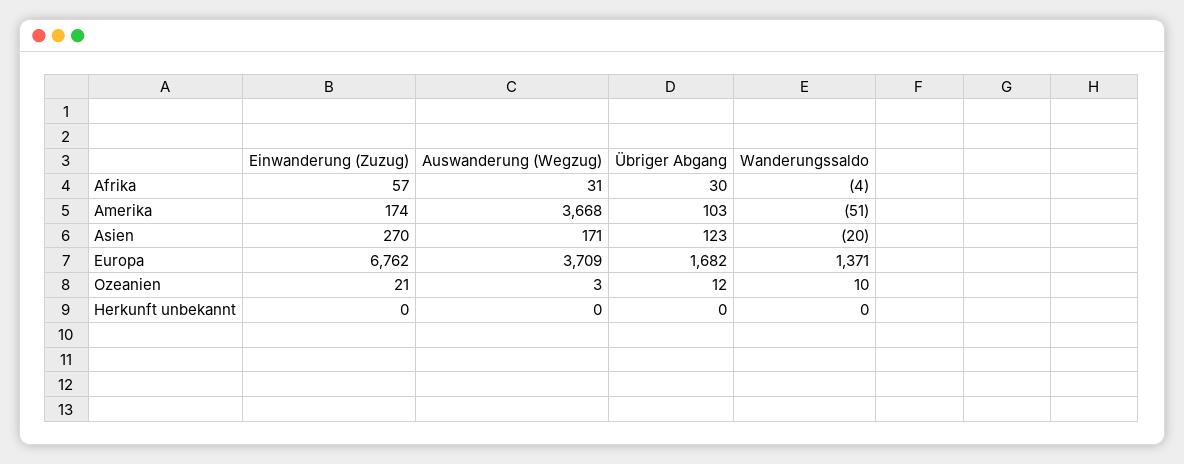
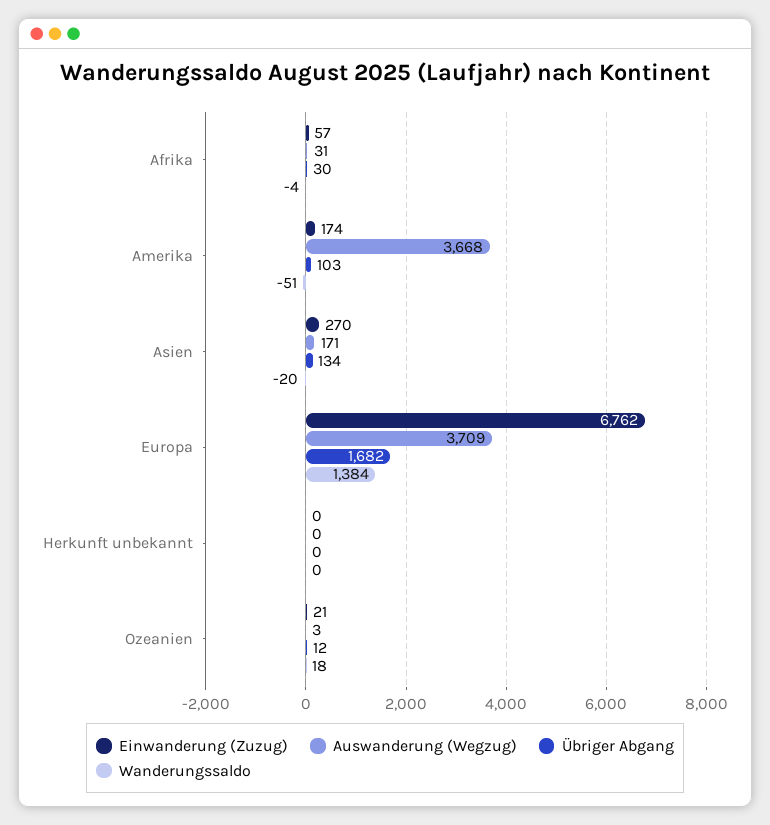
  {
    "Einwanderung (Zuzug)": {
      "Afrika": 57,
      "Amerika": 174,
      "Asien": 270,
      "Europa": 6762,
      "Ozeanien": 21,
      "Herkunft unbekannt": 0
    },
    "Auswanderung (Wegzug)": {
      "Afrika": 31,
      "Amerika": 3668,
      "Asien": 171,
      "Europa": 3709,
      "Ozeanien": 3,
      "Herkunft unbekannt": 0
    },
    "Übriger Abgang": {
      "Afrika": 30,
      "Amerika": 103,
-     "Asien": 123,
+     "Asien": 134,
      "Europa": 1682,
      "Ozeanien": 12,
      "Herkunft unbekannt": 0
    },
    "Wanderungssaldo": {
      "Afrika": -4,
      "Amerika": -51,
      "Asien": -20,
-     "Europa": 1371,
+     "Europa": 1384,
-     "Ozeanien": 10,
+     "Ozeanien": 18,
      "Herkunft unbekannt": 0
    }
  }

